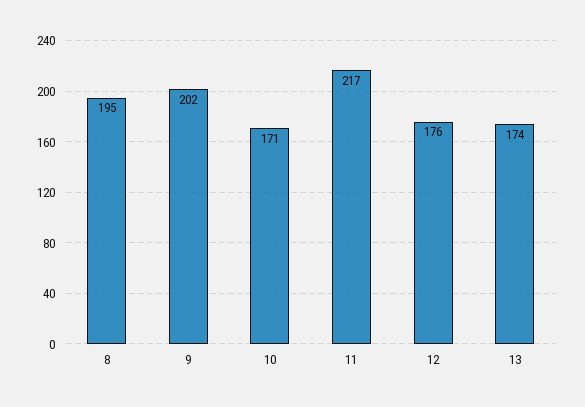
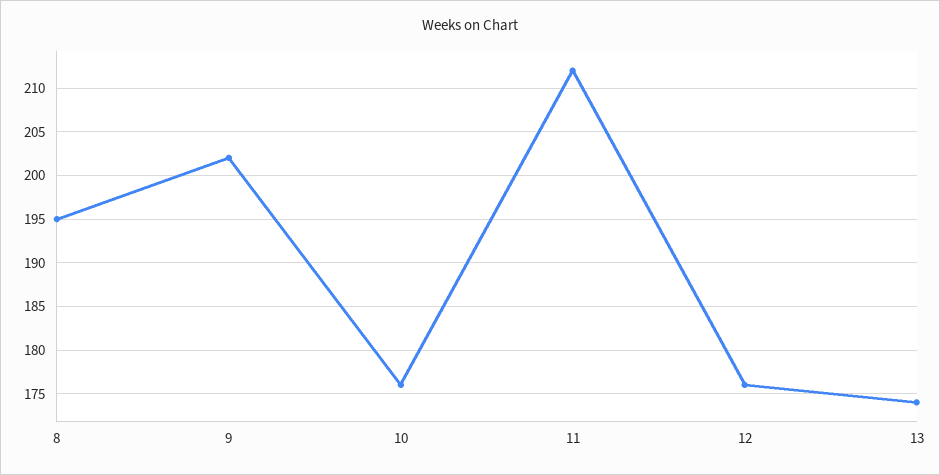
  {
    "8": 195,
    "9": 202,
-   "10": 171,
+   "10": 176,
-   "11": 217,
+   "11": 212,
    "12": 176,
    "13": 174
  }

